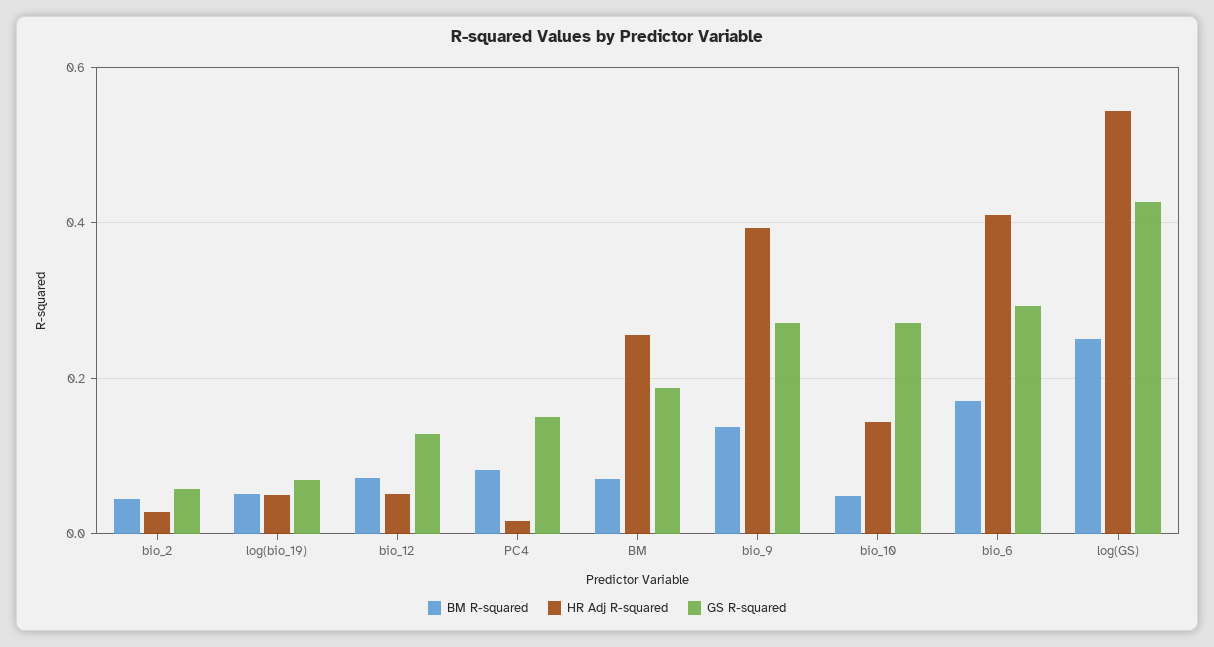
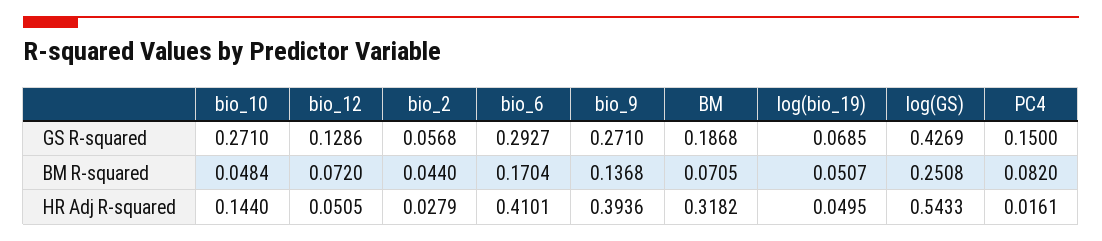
  {
    "BM R-squared": {
      "bio_2": 0.044,
      "log(bio_19)": 0.0507,
      "bio_12": 0.072,
      "PC4": 0.082,
      "BM": 0.0705,
      "bio_9": 0.1368,
      "bio_10": 0.0484,
      "bio_6": 0.1704,
      "log(GS)": 0.2508
    },
    "HR Adj R-squared": {
      "bio_2": 0.0279,
      "log(bio_19)": 0.0495,
      "bio_12": 0.0505,
      "PC4": 0.0161,
-     "BM": 0.26,
+     "BM": 0.3182,
      "bio_9": 0.3936,
      "bio_10": 0.144,
      "bio_6": 0.4101,
      "log(GS)": 0.5433
    },
    "GS R-squared": {
      "bio_2": 0.0568,
      "log(bio_19)": 0.0685,
      "bio_12": 0.1286,
      "PC4": 0.15,
      "BM": 0.1868,
      "bio_9": 0.271,
      "bio_10": 0.271,
      "bio_6": 0.2927,
      "log(GS)": 0.4269
    }
  }

